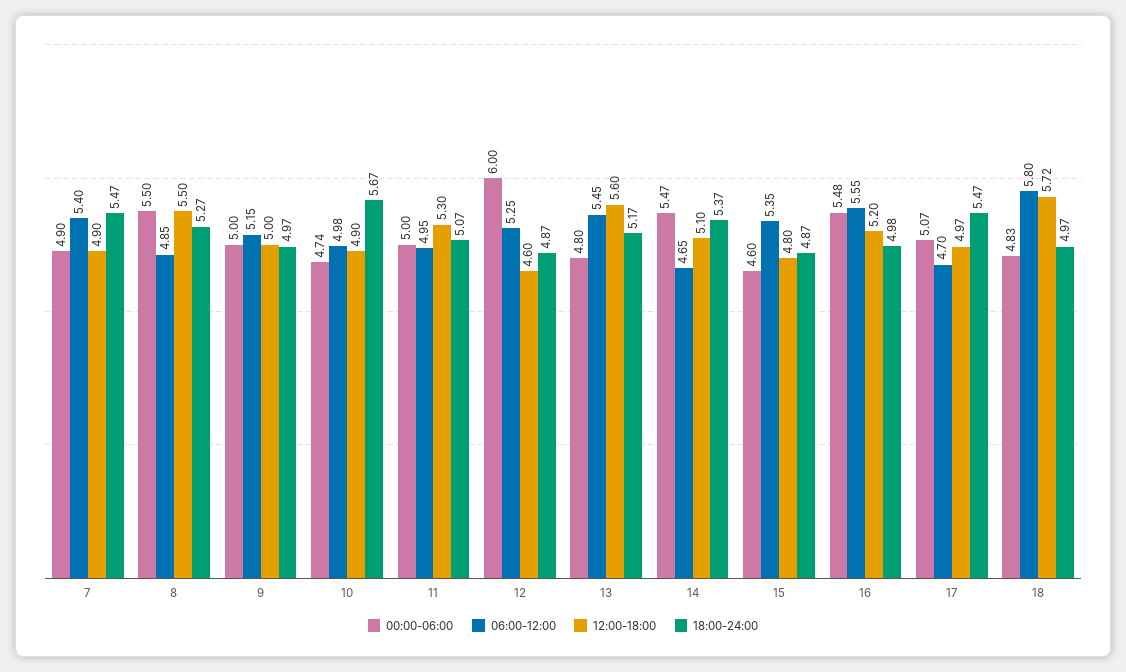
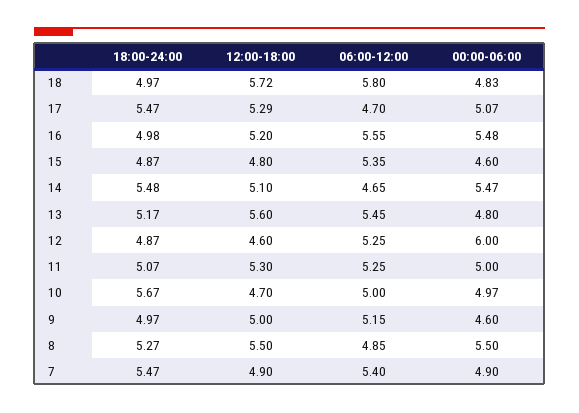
  {
    "00:00-06:00": {
      "7": 4.9,
      "8": 5.5,
-     "9": 5,
+     "9": 4.6,
-     "10": 4.74,
+     "10": 4.97,
      "11": 5,
      "12": 6,
      "13": 4.8,
      "14": 5.47,
      "15": 4.6,
      "16": 5.48,
      "17": 5.07,
      "18": 4.83
    },
    "06:00-12:00": {
      "7": 5.4,
      "8": 4.85,
      "9": 5.15,
-     "10": 4.98,
+     "10": 5,
-     "11": 4.95,
+     "11": 5.25,
      "12": 5.25,
      "13": 5.45,
      "14": 4.65,
      "15": 5.35,
      "16": 5.55,
      "17": 4.7,
      "18": 5.8
    },
    "12:00-18:00": {
      "7": 4.9,
      "8": 5.5,
      "9": 5,
-     "10": 4.9,
+     "10": 4.7,
      "11": 5.3,
      "12": 4.6,
      "13": 5.6,
      "14": 5.1,
      "15": 4.8,
      "16": 5.2,
-     "17": 4.97,
+     "17": 5.29,
      "18": 5.72
    },
    "18:00-24:00": {
      "7": 5.47,
      "8": 5.27,
      "9": 4.97,
      "10": 5.67,
      "11": 5.07,
      "12": 4.87,
      "13": 5.17,
-     "14": 5.37,
+     "14": 5.48,
      "15": 4.87,
      "16": 4.98,
      "17": 5.47,
      "18": 4.97
    }
  }

